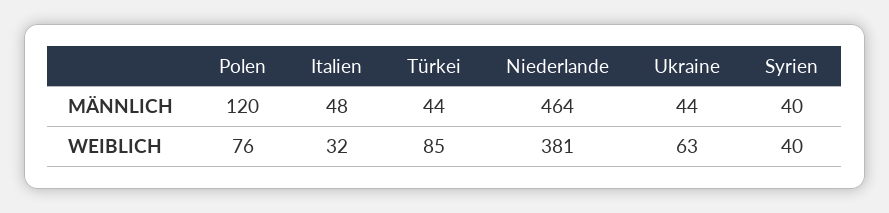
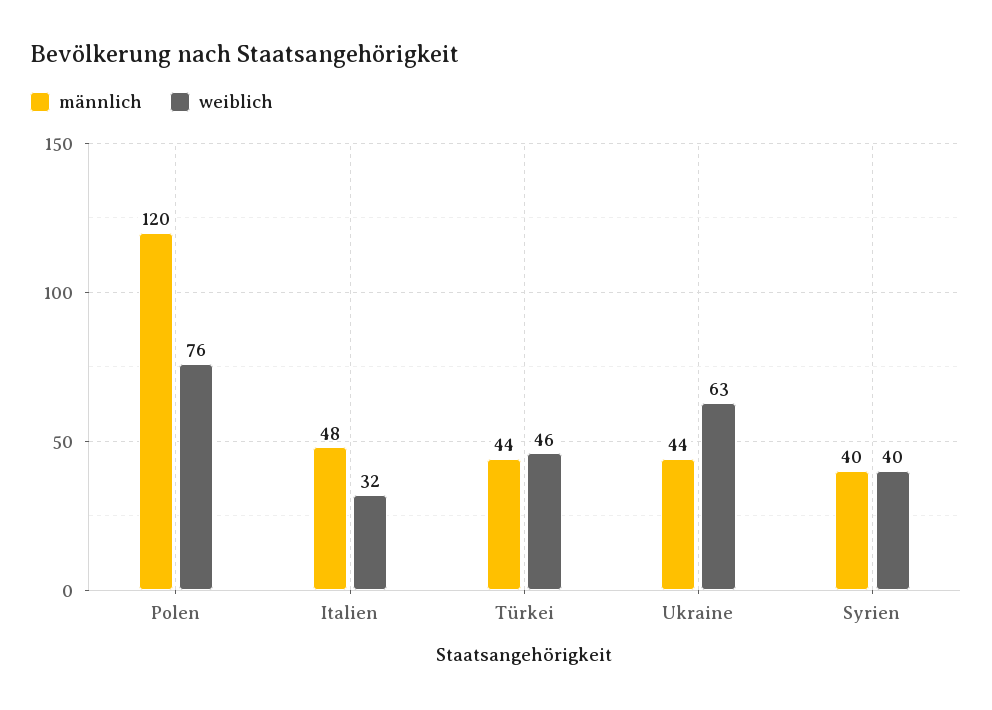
  {
    "MÄNNLICH": {
      "Polen": 120,
      "Italien": 48,
      "Türkei": 44,
-     "Niederlande": 464,
      "Ukraine": 44,
      "Syrien": 40
    },
    "WEIBLICH": {
      "Polen": 76,
      "Italien": 32,
-     "Türkei": 85,
+     "Türkei": 46,
-     "Niederlande": 381,
      "Ukraine": 63,
      "Syrien": 40
    }
  }

